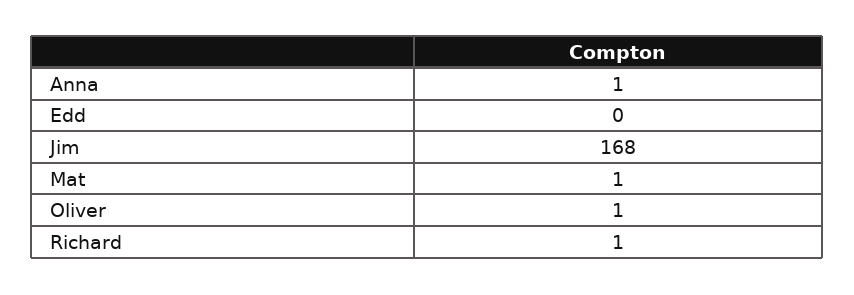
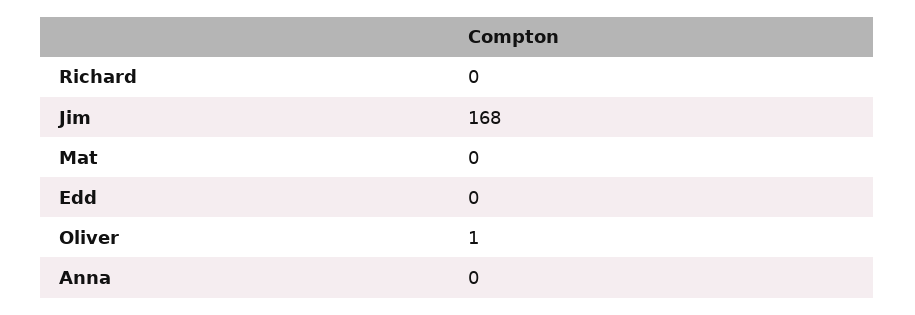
  {
-   "Anna": 1,
+   "Anna": 0,
    "Edd": 0,
    "Jim": 168,
-   "Mat": 1,
+   "Mat": 0,
    "Oliver": 1,
-   "Richard": 1
+   "Richard": 0
  }

